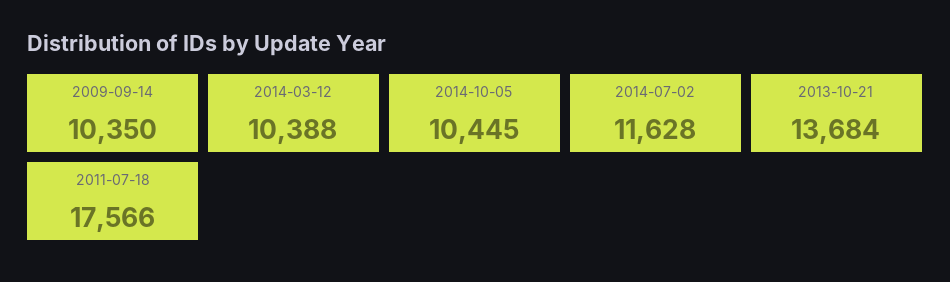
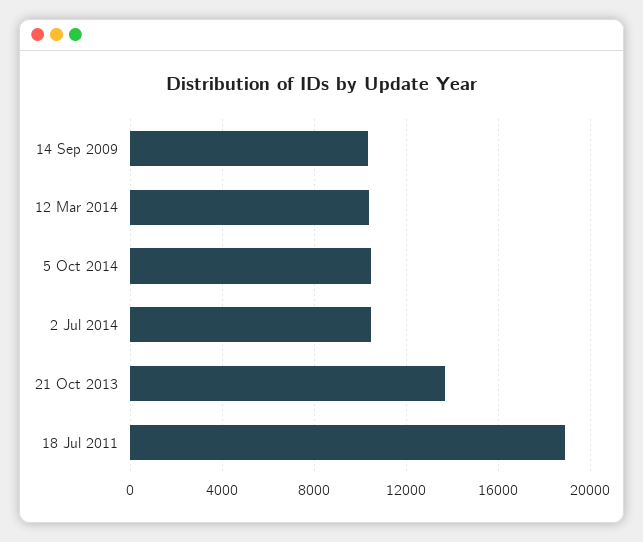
  {
    "2009-09-14": 10350,
    "2014-03-12": 10388,
    "2014-10-05": 10445,
-   "2014-07-02": 11628,
+   "2014-07-02": 10500,
    "2013-10-21": 13684,
-   "2011-07-18": 17566
+   "2011-07-18": 19000
  }

